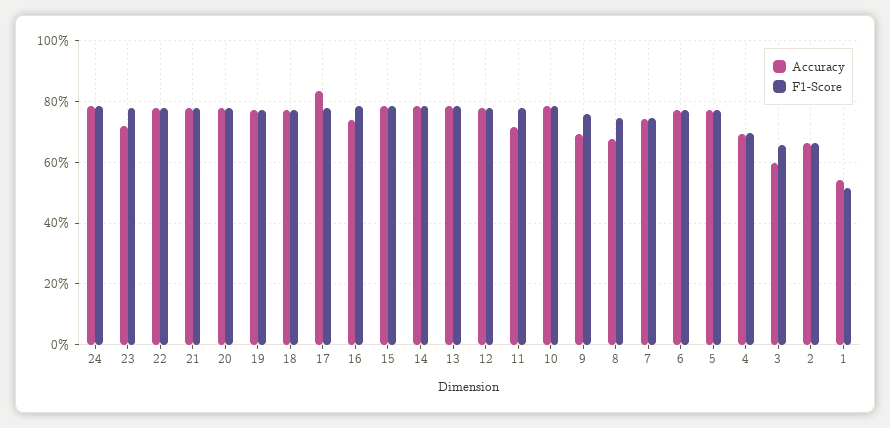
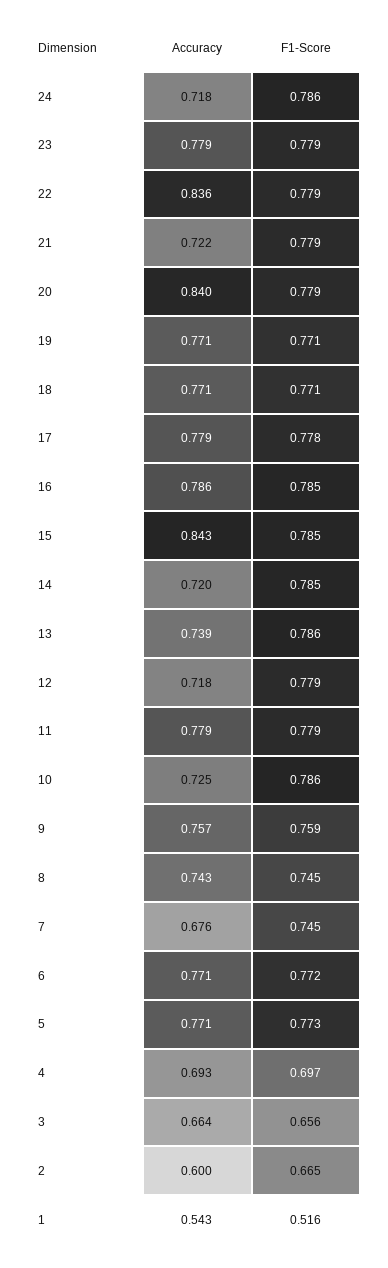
  {
    "Accuracy": {
-     "24": 0.78,
+     "24": 0.718,
-     "23": 0.72,
+     "23": 0.779,
-     "22": 0.78,
+     "22": 0.836,
-     "21": 0.78,
+     "21": 0.722,
-     "20": 0.78,
+     "20": 0.84,
      "19": 0.771,
      "18": 0.771,
-     "17": 0.84,
+     "17": 0.779,
-     "16": 0.74,
+     "16": 0.786,
-     "15": 0.78,
+     "15": 0.843,
-     "14": 0.78,
+     "14": 0.72,
-     "13": 0.78,
+     "13": 0.739,
-     "12": 0.78,
+     "12": 0.718,
-     "11": 0.72,
+     "11": 0.779,
-     "10": 0.78,
+     "10": 0.725,
-     "9": 0.7,
+     "9": 0.757,
-     "8": 0.68,
+     "8": 0.743,
-     "7": 0.74,
+     "7": 0.676,
      "6": 0.771,
      "5": 0.771,
      "4": 0.693,
-     "3": 0.6,
+     "3": 0.664,
-     "2": 0.66,
+     "2": 0.6,
      "1": 0.543
    },
    "F1-Score": {
      "24": 0.786,
      "23": 0.779,
      "22": 0.779,
      "21": 0.779,
      "20": 0.779,
      "19": 0.771,
      "18": 0.771,
      "17": 0.778,
      "16": 0.785,
      "15": 0.785,
      "14": 0.785,
      "13": 0.786,
      "12": 0.779,
      "11": 0.779,
      "10": 0.786,
      "9": 0.759,
      "8": 0.745,
      "7": 0.745,
      "6": 0.772,
      "5": 0.773,
      "4": 0.697,
      "3": 0.656,
      "2": 0.665,
      "1": 0.516
    }
  }

